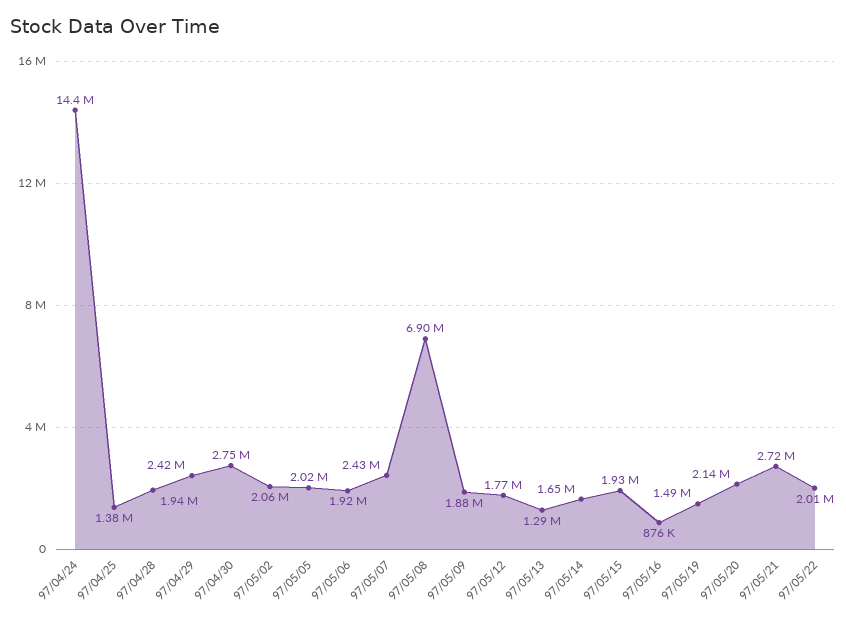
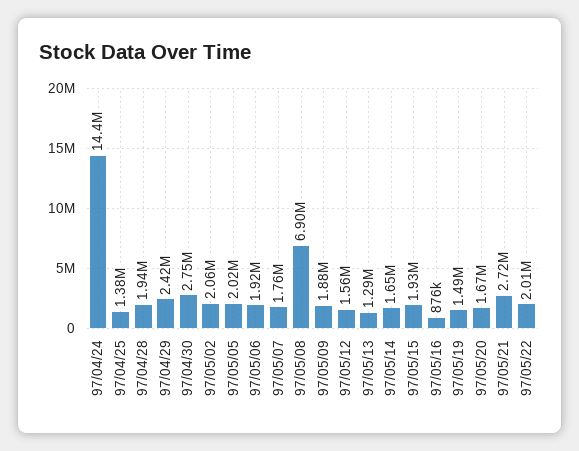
  {
    "97/04/24": 14400000,
    "97/04/25": 1380000,
    "97/04/28": 1940000,
    "97/04/29": 2420000,
    "97/04/30": 2750000,
    "97/05/02": 2060000,
    "97/05/05": 2020000,
    "97/05/06": 1920000,
-   "97/05/07": 2430000,
+   "97/05/07": 1760000,
    "97/05/08": 6900000,
    "97/05/09": 1880000,
-   "97/05/12": 1770000,
+   "97/05/12": 1560000,
    "97/05/13": 1290000,
    "97/05/14": 1650000,
    "97/05/15": 1930000,
    "97/05/16": 876000,
    "97/05/19": 1490000,
-   "97/05/20": 2140000,
+   "97/05/20": 1670000,
    "97/05/21": 2720000,
    "97/05/22": 2010000
  }

